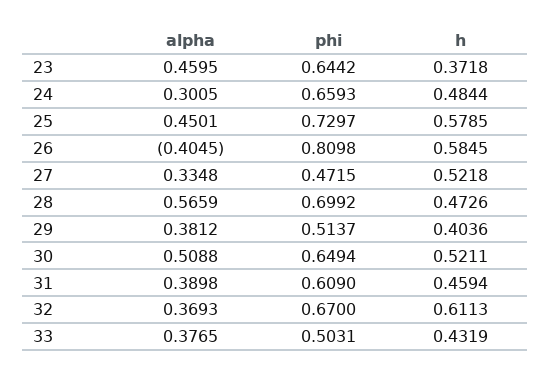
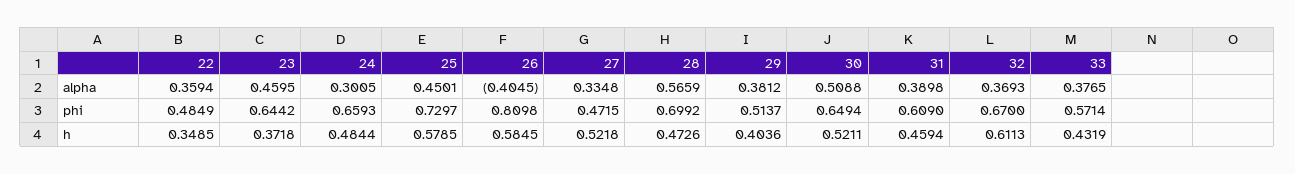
  {
    "alpha": {
      "23": 0.4595,
      "24": 0.3005,
      "25": 0.4501,
      "26": -0.4045,
      "27": 0.3348,
      "28": 0.5659,
      "29": 0.3812,
      "30": 0.5088,
      "31": 0.3898,
      "32": 0.3693,
-     "33": 0.3765
+     "33": 0.3765,
+     "22": 0.3594
    },
    "phi": {
      "23": 0.6442,
      "24": 0.6593,
      "25": 0.7297,
      "26": 0.8098,
      "27": 0.4715,
      "28": 0.6992,
      "29": 0.5137,
      "30": 0.6494,
      "31": 0.609,
      "32": 0.67,
-     "33": 0.5031
+     "33": 0.5714,
+     "22": 0.4849
    },
    "h": {
      "23": 0.3718,
      "24": 0.4844,
      "25": 0.5785,
      "26": 0.5845,
      "27": 0.5218,
      "28": 0.4726,
      "29": 0.4036,
      "30": 0.5211,
      "31": 0.4594,
      "32": 0.6113,
-     "33": 0.4319
+     "33": 0.4319,
+     "22": 0.3485
    }
  }

